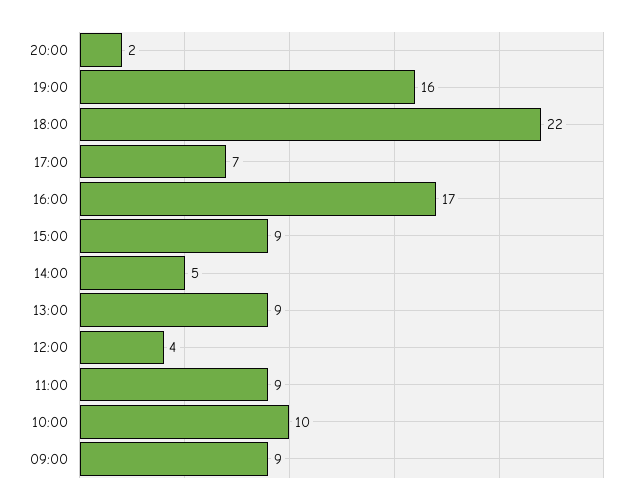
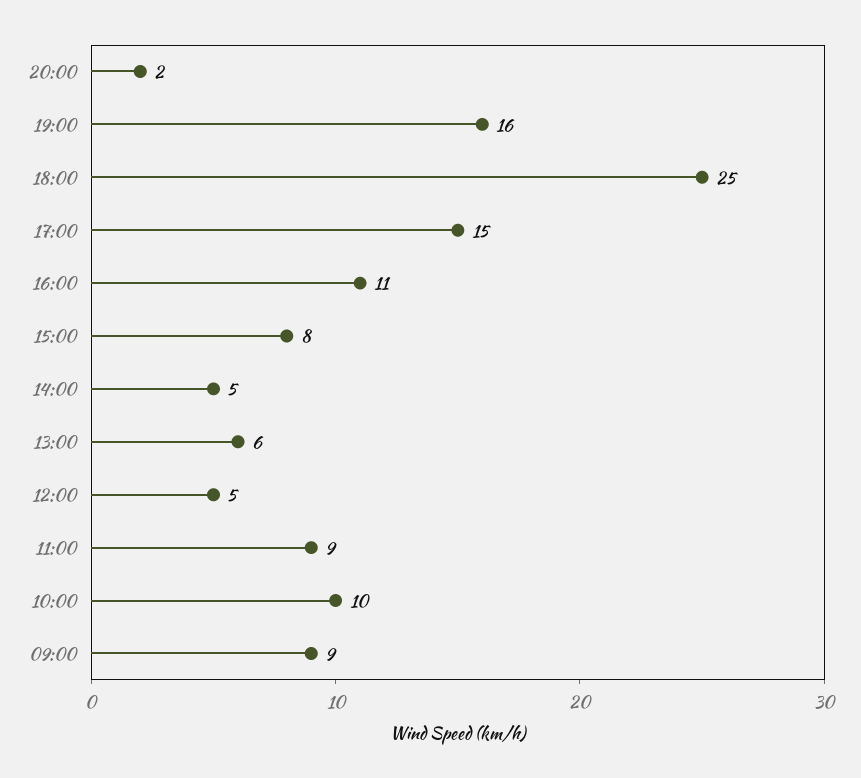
  {
    "20:00": 2,
    "19:00": 16,
-   "18:00": 22,
+   "18:00": 25,
-   "17:00": 7,
+   "17:00": 15,
-   "16:00": 17,
+   "16:00": 11,
-   "15:00": 9,
+   "15:00": 8,
    "14:00": 5,
-   "13:00": 9,
+   "13:00": 6,
-   "12:00": 4,
+   "12:00": 5,
    "11:00": 9,
    "10:00": 10,
    "09:00": 9
  }

